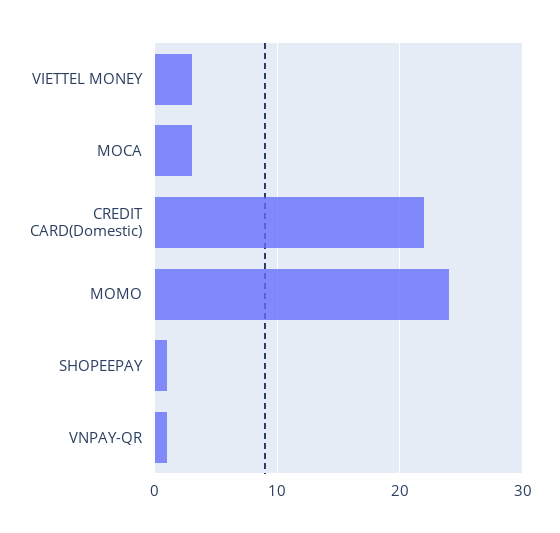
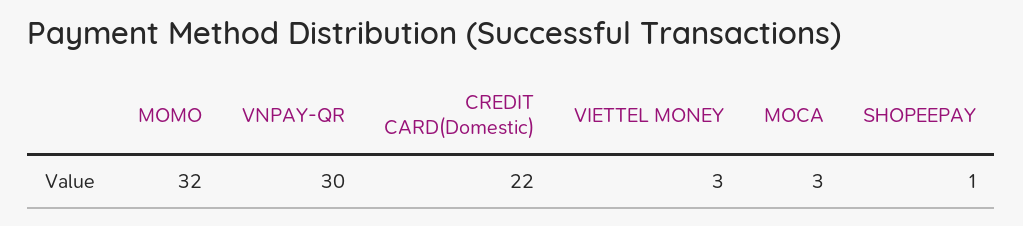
  {
    "VIETTEL MONEY": 3,
    "MOCA": 3,
    "CREDIT CARD(Domestic)": 22,
-   "MOMO": 24,
+   "MOMO": 32,
    "SHOPEEPAY": 1,
-   "VNPAY-QR": 1
+   "VNPAY-QR": 30
  }

